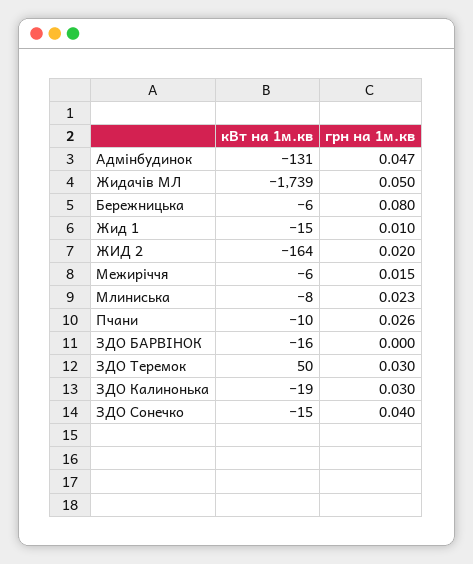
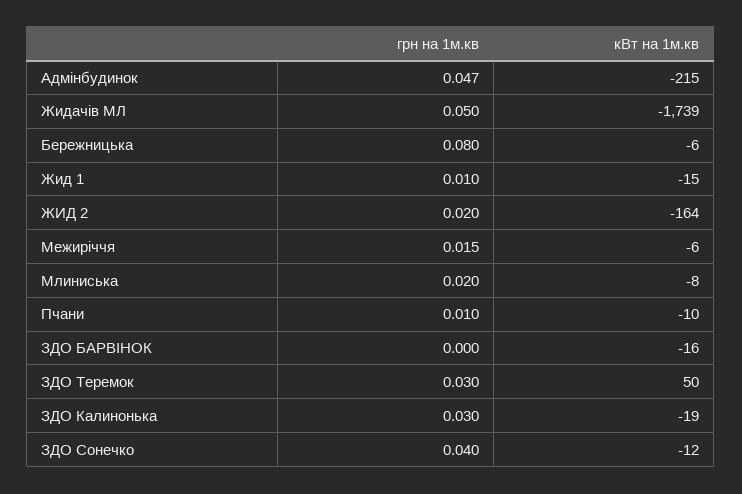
  {
    "кВт на 1м.кв": {
-     "Адмінбудинок": -131,
+     "Адмінбудинок": -215,
      "Жидачів МЛ": -1739,
      "Бережницька": -6,
      "Жид 1": -15,
      "ЖИД 2": -164,
      "Межиріччя": -6,
      "Млиниська": -8,
      "Пчани": -10,
      "ЗДО БАРВІНОК": -16,
      "ЗДО Теремок": 50,
      "ЗДО Калинонька": -19,
-     "ЗДО Сонечко": -15
+     "ЗДО Сонечко": -12
    },
    "грн на 1м.кв": {
      "Адмінбудинок": 0.047,
      "Жидачів МЛ": 0.05,
      "Бережницька": 0.08,
      "Жид 1": 0.01,
      "ЖИД 2": 0.02,
      "Межиріччя": 0.015,
-     "Млиниська": 0.023,
+     "Млиниська": 0.02,
-     "Пчани": 0.026,
+     "Пчани": 0.01,
      "ЗДО БАРВІНОК": 0,
      "ЗДО Теремок": 0.03,
      "ЗДО Калинонька": 0.03,
      "ЗДО Сонечко": 0.04
    }
  }

